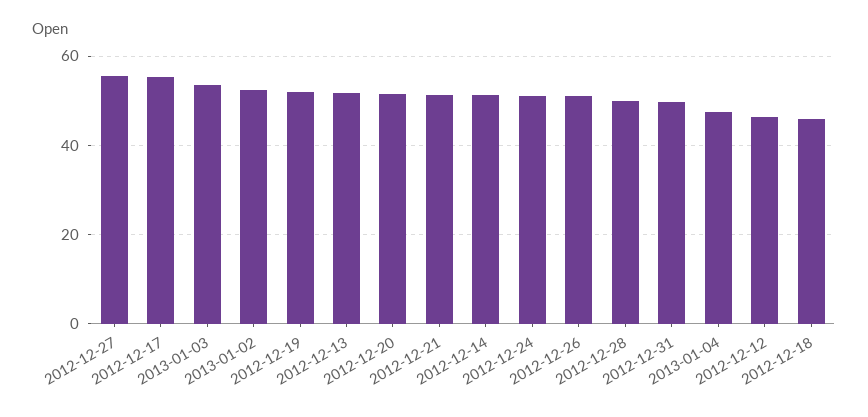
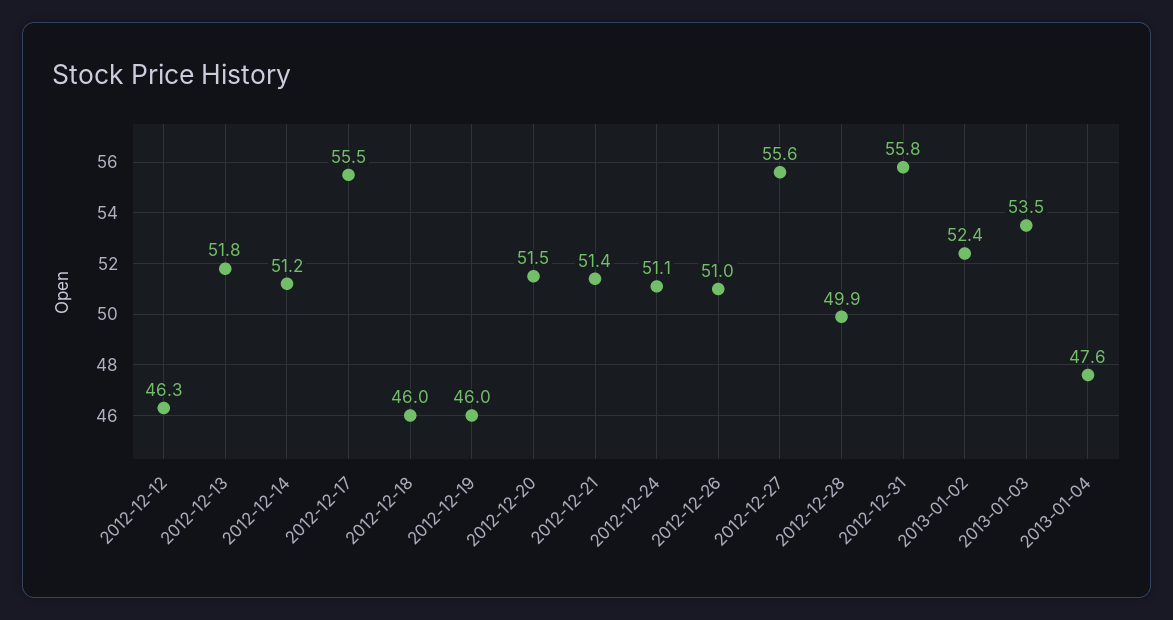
  {
    "2012-12-27": 55.6,
    "2012-12-17": 55.5,
    "2013-01-03": 53.5,
    "2013-01-02": 52.4,
-   "2012-12-19": 52,
+   "2012-12-19": 46,
    "2012-12-13": 51.8,
    "2012-12-20": 51.5,
    "2012-12-21": 51.4,
    "2012-12-14": 51.2,
    "2012-12-24": 51.1,
    "2012-12-26": 51,
    "2012-12-28": 49.9,
-   "2012-12-31": 50,
+   "2012-12-31": 55.8,
    "2013-01-04": 47.6,
    "2012-12-12": 46.3,
    "2012-12-18": 46
  }

